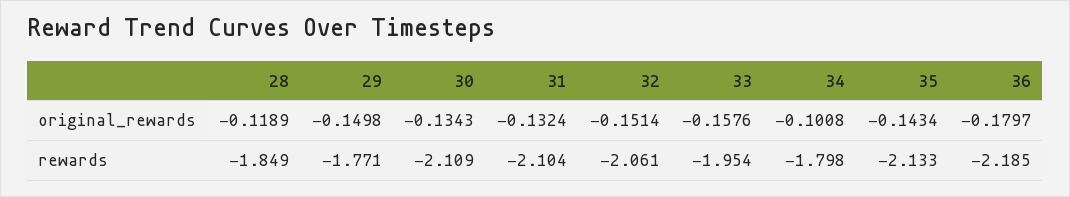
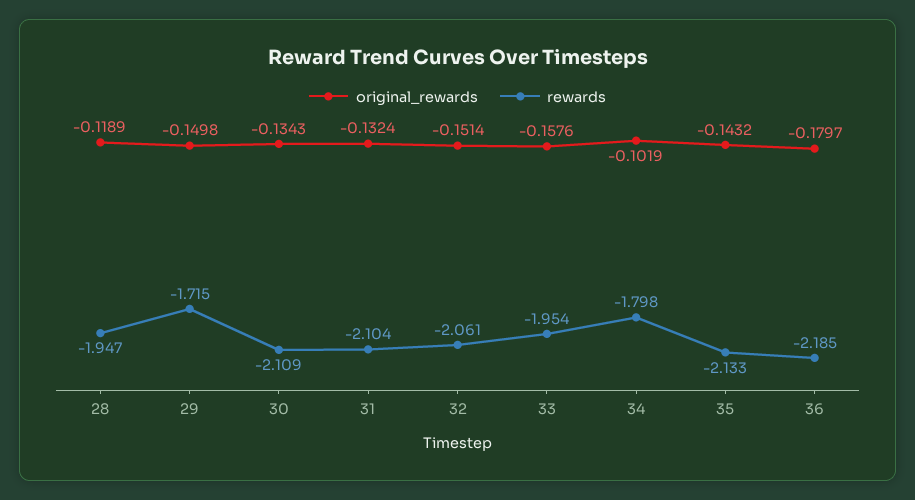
  {
    "original_rewards": {
      "28": -0.1189,
      "29": -0.1498,
      "30": -0.1343,
      "31": -0.1324,
      "32": -0.1514,
      "33": -0.1576,
-     "34": -0.1008,
+     "34": -0.1019,
-     "35": -0.1434,
+     "35": -0.1432,
      "36": -0.1797
    },
    "rewards": {
-     "28": -1.849,
+     "28": -1.947,
-     "29": -1.771,
+     "29": -1.715,
      "30": -2.109,
      "31": -2.104,
      "32": -2.061,
      "33": -1.954,
      "34": -1.798,
      "35": -2.133,
      "36": -2.185
    }
  }

